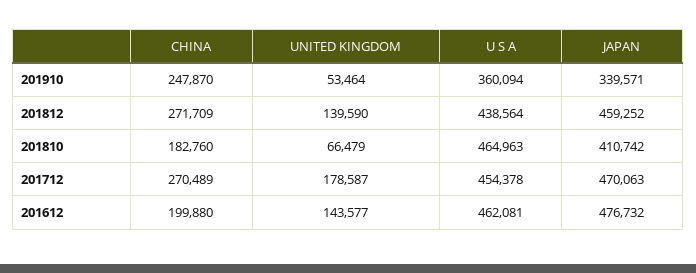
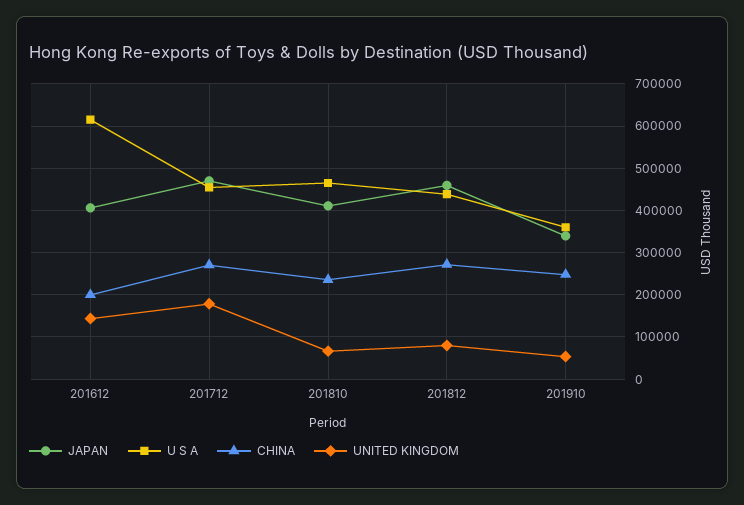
  {
    "CHINA": {
      "201910": 247870,
      "201812": 271709,
-     "201810": 182760,
+     "201810": 240000,
      "201712": 270489,
      "201612": 199880
    },
    "UNITED KINGDOM": {
      "201910": 53464,
-     "201812": 139590,
+     "201812": 80000,
      "201810": 66479,
      "201712": 178587,
      "201612": 143577
    },
    "U S A": {
      "201910": 360094,
      "201812": 438564,
      "201810": 464963,
      "201712": 454378,
-     "201612": 462081
+     "201612": 620000
    },
    "JAPAN": {
      "201910": 339571,
      "201812": 459252,
      "201810": 410742,
      "201712": 470063,
-     "201612": 476732
+     "201612": 400000
    }
  }

